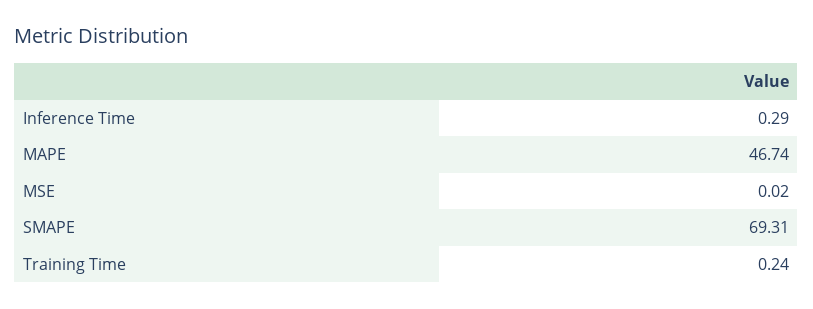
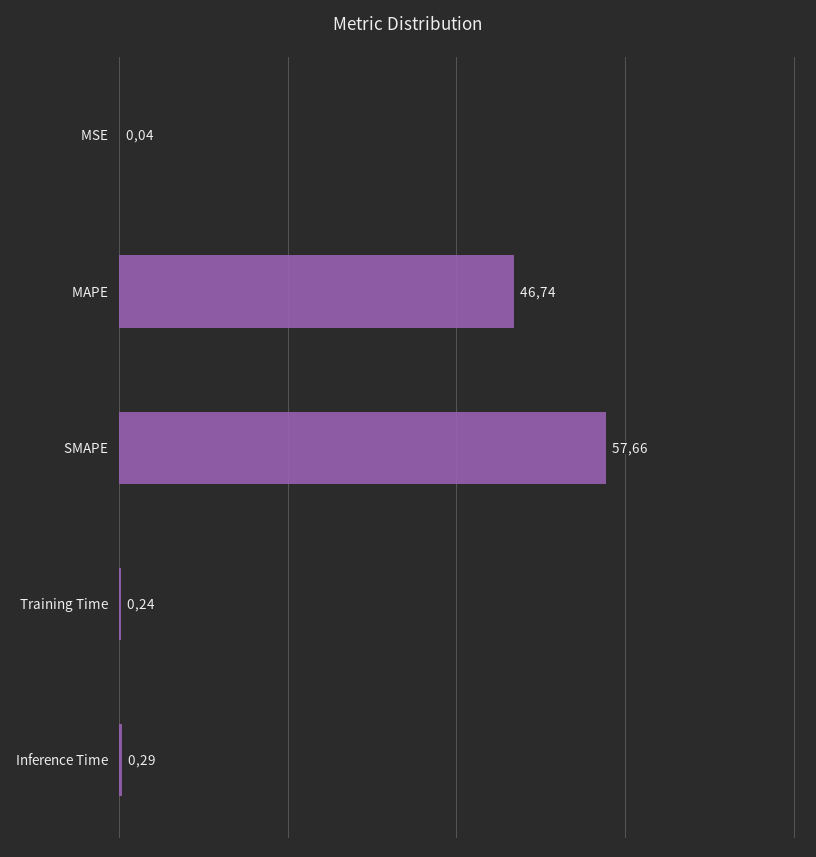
  {
    "Inference Time": 0.29,
    "MAPE": 46.74,
-   "MSE": 0.02,
+   "MSE": 0.04,
-   "SMAPE": 69.31,
+   "SMAPE": 57.66,
    "Training Time": 0.24
  }

